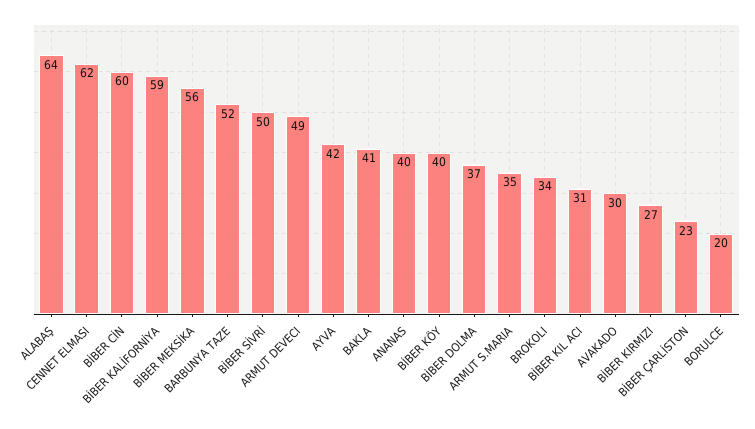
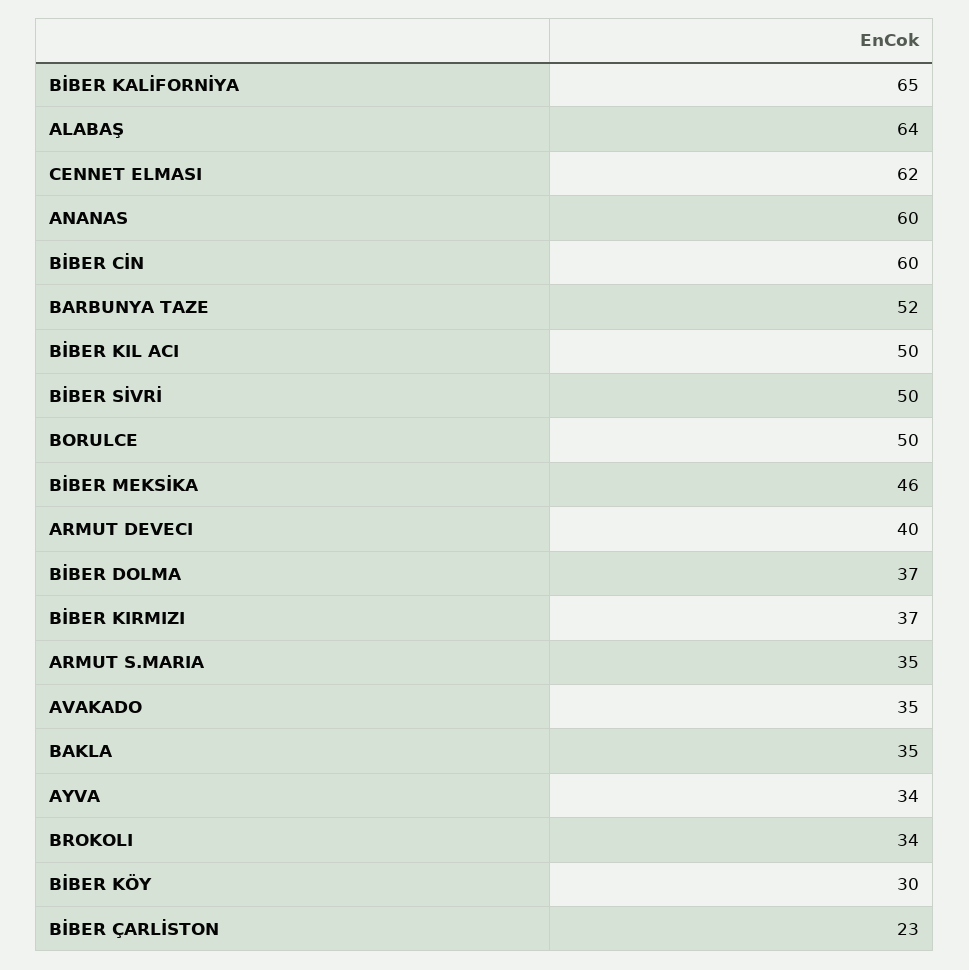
  {
    "ALABAŞ": 64,
    "CENNET ELMASI": 62,
    "BİBER CİN": 60,
-   "BİBER KALİFORNİYA": 59,
+   "BİBER KALİFORNİYA": 65,
-   "BİBER MEKSİKA": 56,
+   "BİBER MEKSİKA": 46,
    "BARBUNYA TAZE": 52,
    "BİBER SİVRİ": 50,
-   "ARMUT DEVECI": 49,
+   "ARMUT DEVECI": 40,
-   "AYVA": 42,
+   "AYVA": 34,
-   "BAKLA": 41,
+   "BAKLA": 35,
-   "ANANAS": 40,
+   "ANANAS": 60,
-   "BİBER KÖY": 40,
+   "BİBER KÖY": 30,
    "BİBER DOLMA": 37,
    "ARMUT S.MARIA": 35,
    "BROKOLI": 34,
-   "BİBER KIL ACI": 31,
+   "BİBER KIL ACI": 50,
-   "AVAKADO": 30,
+   "AVAKADO": 35,
-   "BİBER KIRMIZI": 27,
+   "BİBER KIRMIZI": 37,
    "BİBER ÇARLİSTON": 23,
-   "BORULCE": 20
+   "BORULCE": 50
  }

